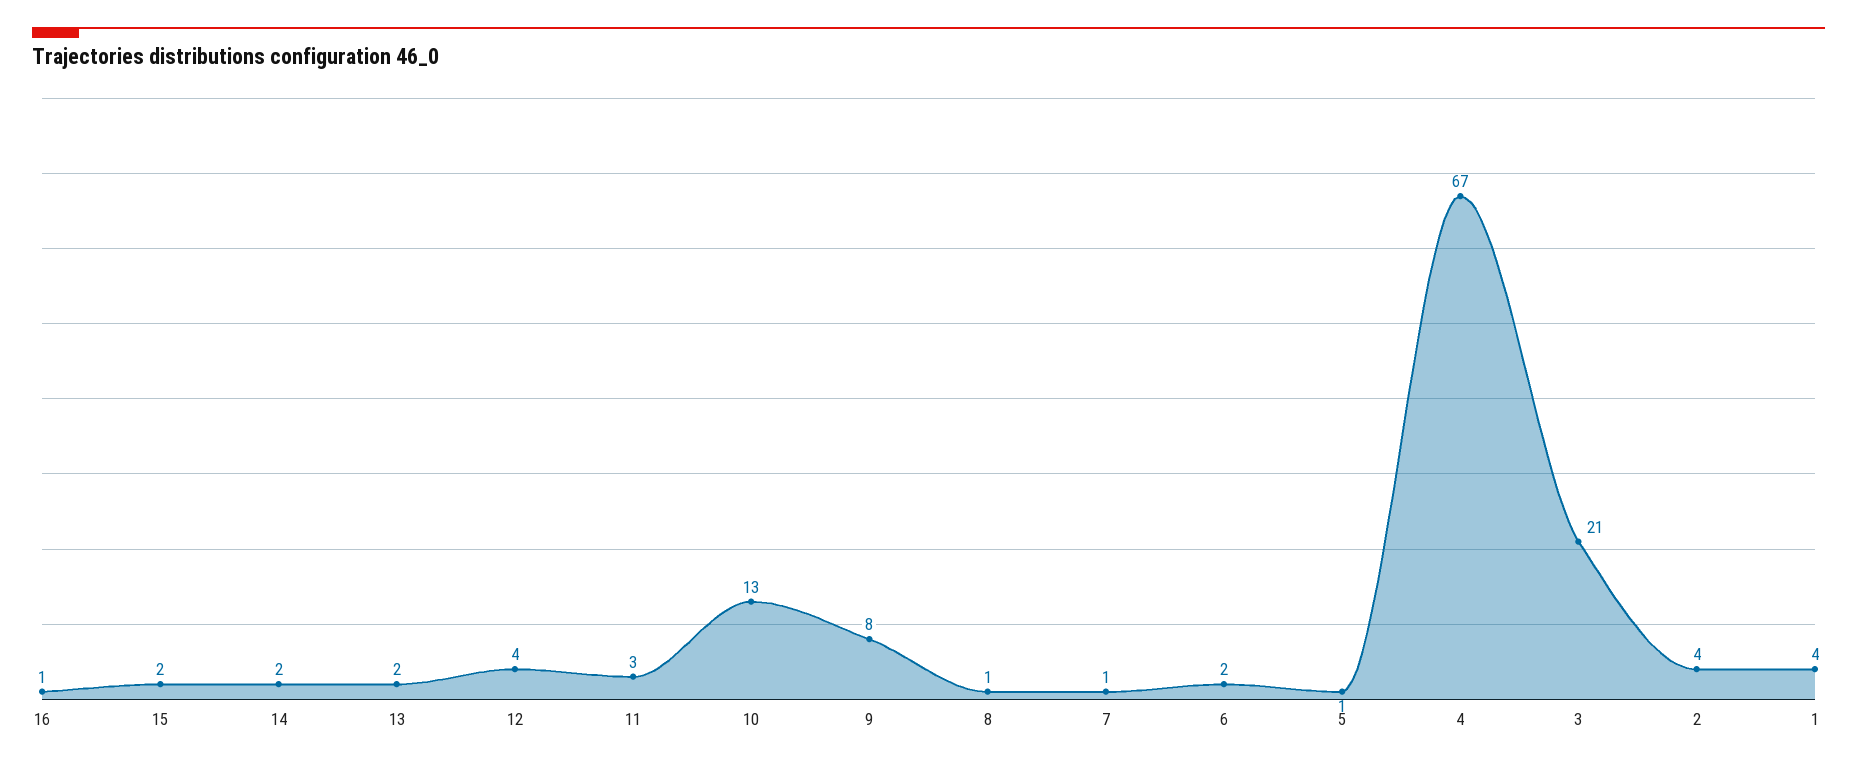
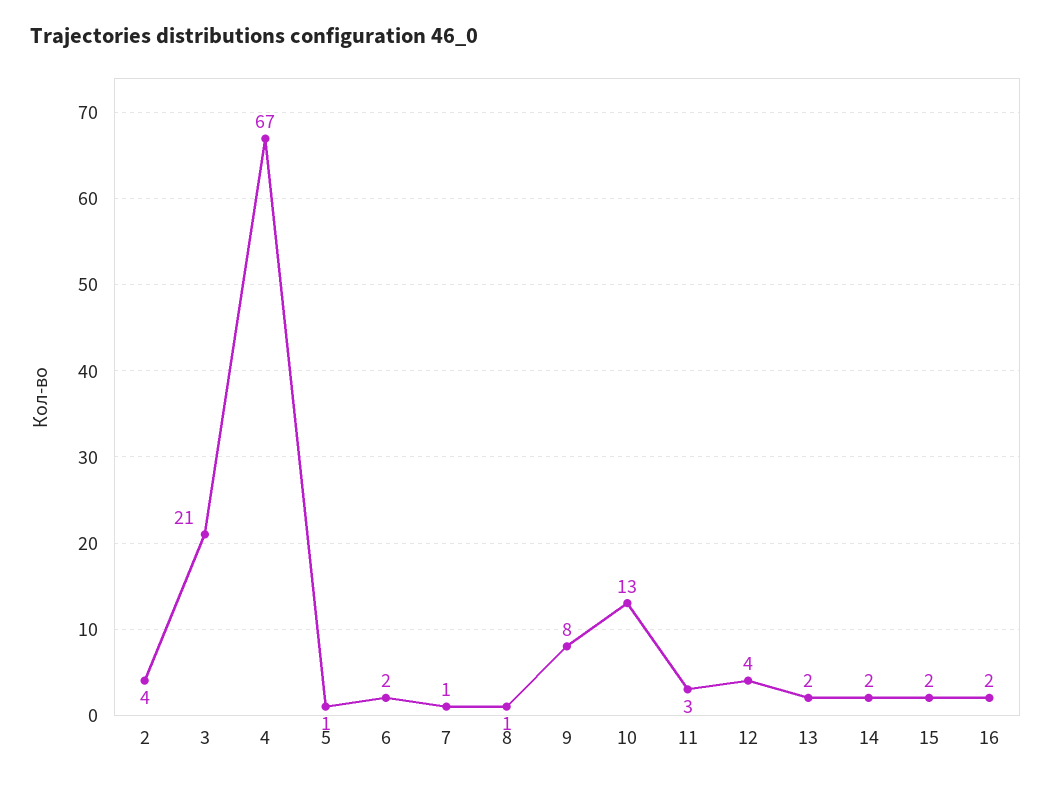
  {
-   "16": 1,
+   "16": 2,
    "15": 2,
    "14": 2,
    "13": 2,
    "12": 4,
    "11": 3,
    "10": 13,
    "9": 8,
    "8": 1,
    "7": 1,
    "6": 2,
    "5": 1,
    "4": 67,
    "3": 21,
-   "2": 4,
+   "2": 4
-   "1": 4
  }

